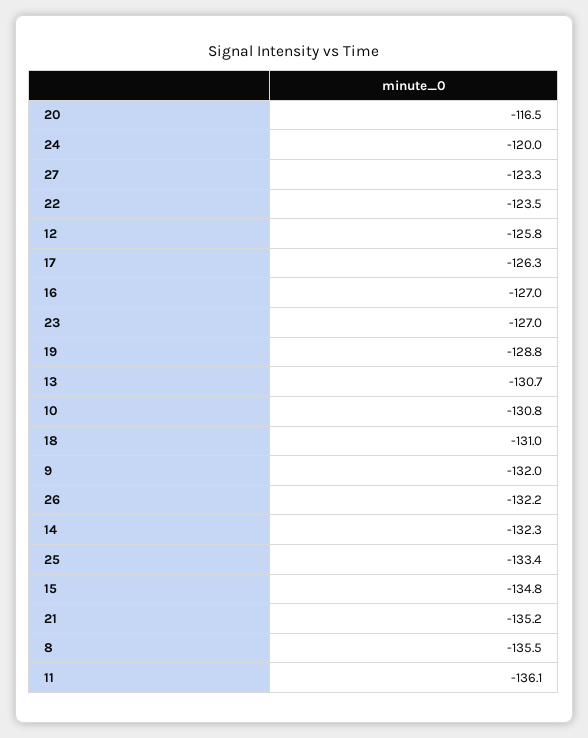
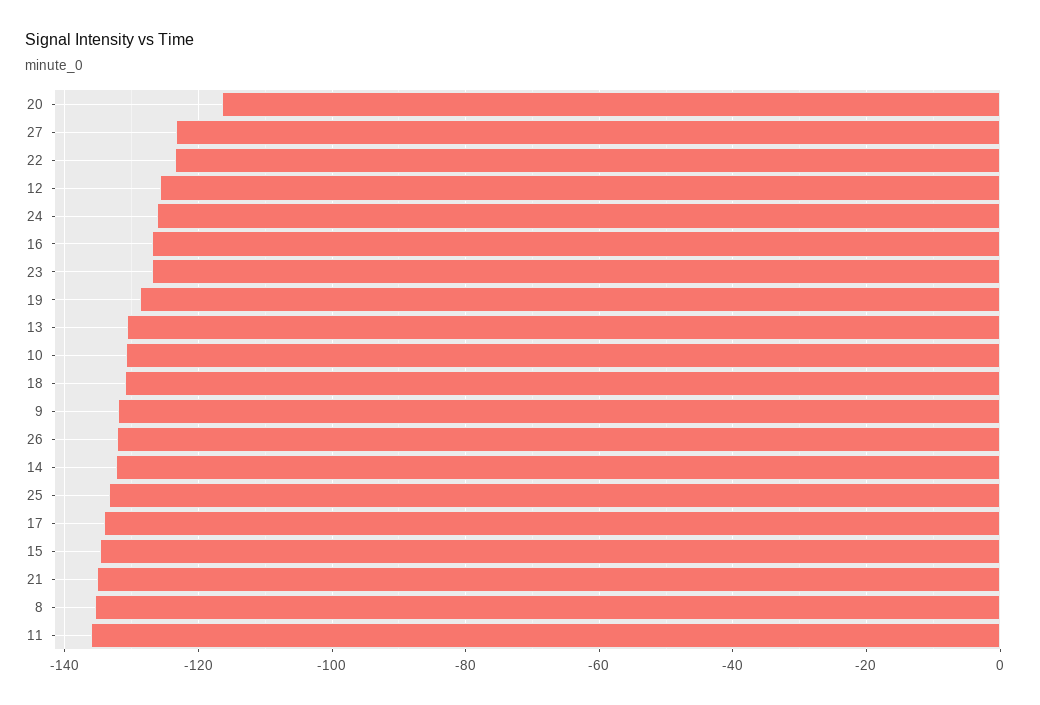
  {
    "20": -116.5,
-   "24": -120,
+   "24": -126,
    "27": -123.3,
    "22": -123.5,
    "12": -125.8,
-   "17": -126.3,
+   "17": -134,
    "16": -127,
    "23": -127,
    "19": -128.8,
    "13": -130.7,
    "10": -130.8,
    "18": -131,
    "9": -132,
    "26": -132.2,
    "14": -132.3,
    "25": -133.4,
    "15": -134.8,
    "21": -135.2,
    "8": -135.5,
    "11": -136.1
  }

